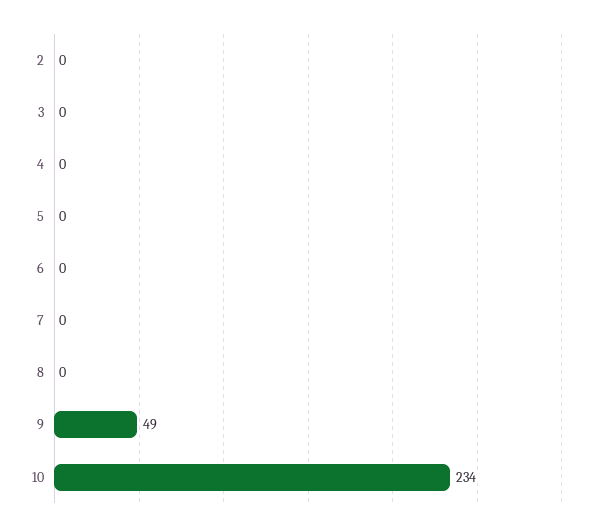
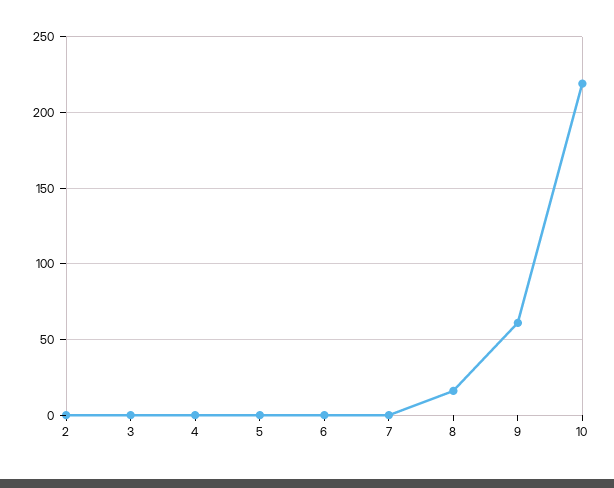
  {
    "2": 0,
    "3": 0,
    "4": 0,
    "5": 0,
    "6": 0,
    "7": 0,
-   "8": 0,
+   "8": 15,
-   "9": 49,
+   "9": 60,
-   "10": 234
+   "10": 220
  }

